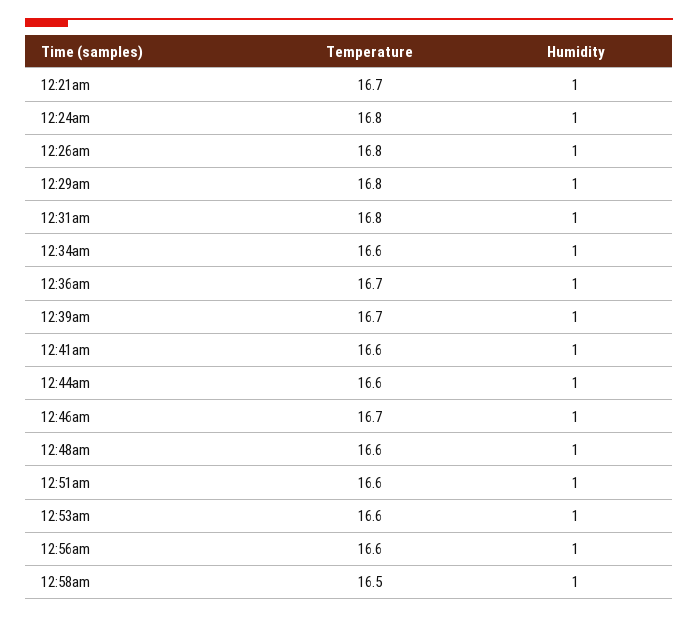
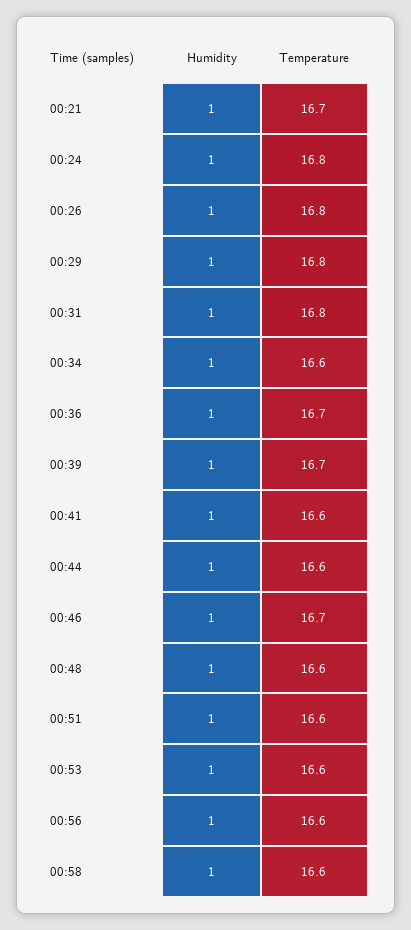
  {
    "Temperature": {
      "12:21am": 16.7,
      "12:24am": 16.8,
      "12:26am": 16.8,
      "12:29am": 16.8,
      "12:31am": 16.8,
      "12:34am": 16.6,
      "12:36am": 16.7,
      "12:39am": 16.7,
      "12:41am": 16.6,
      "12:44am": 16.6,
      "12:46am": 16.7,
      "12:48am": 16.6,
      "12:51am": 16.6,
      "12:53am": 16.6,
      "12:56am": 16.6,
-     "12:58am": 16.5
+     "12:58am": 16.6
    },
    "Humidity": {
      "12:21am": 1,
      "12:24am": 1,
      "12:26am": 1,
      "12:29am": 1,
      "12:31am": 1,
      "12:34am": 1,
      "12:36am": 1,
      "12:39am": 1,
      "12:41am": 1,
      "12:44am": 1,
      "12:46am": 1,
      "12:48am": 1,
      "12:51am": 1,
      "12:53am": 1,
      "12:56am": 1,
      "12:58am": 1
    }
  }

